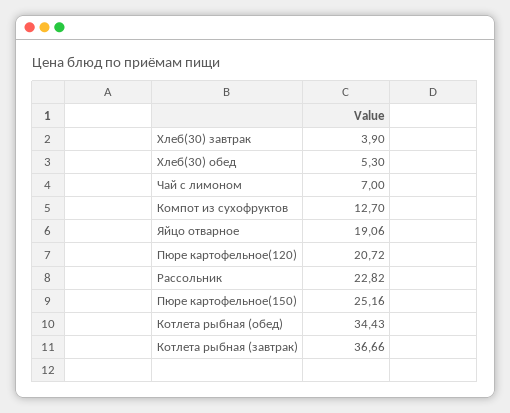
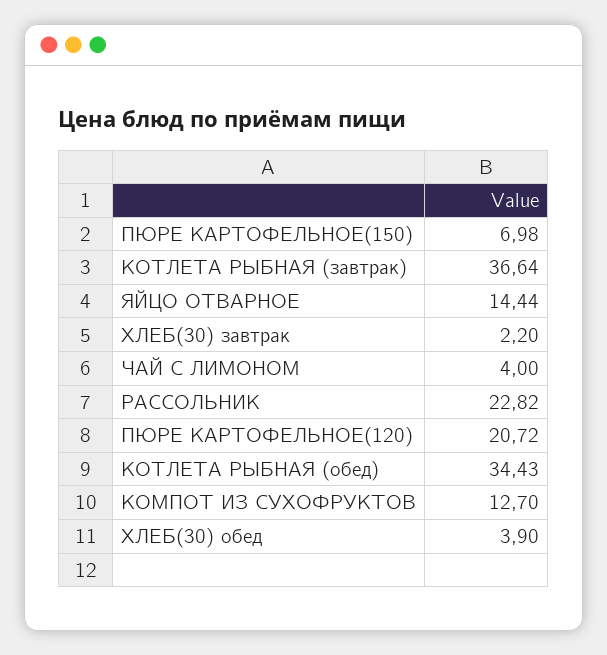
  {
-   "Хлеб(30) завтрак": 3.9,
+   "Хлеб(30) завтрак": 2.2,
-   "Хлеб(30) обед": 5.3,
+   "Хлеб(30) обед": 3.9,
-   "Чай с лимоном": 7,
+   "Чай с лимоном": 4,
    "Компот из сухофруктов": 12.7,
-   "Яйцо отварное": 19.06,
+   "Яйцо отварное": 14.44,
    "Пюре картофельное(120)": 20.72,
    "Рассольник": 22.82,
-   "Пюре картофельное(150)": 25.16,
+   "Пюре картофельное(150)": 6.98,
    "Котлета рыбная (обед)": 34.43,
-   "Котлета рыбная (завтрак)": 36.66
+   "Котлета рыбная (завтрак)": 36.64
  }

